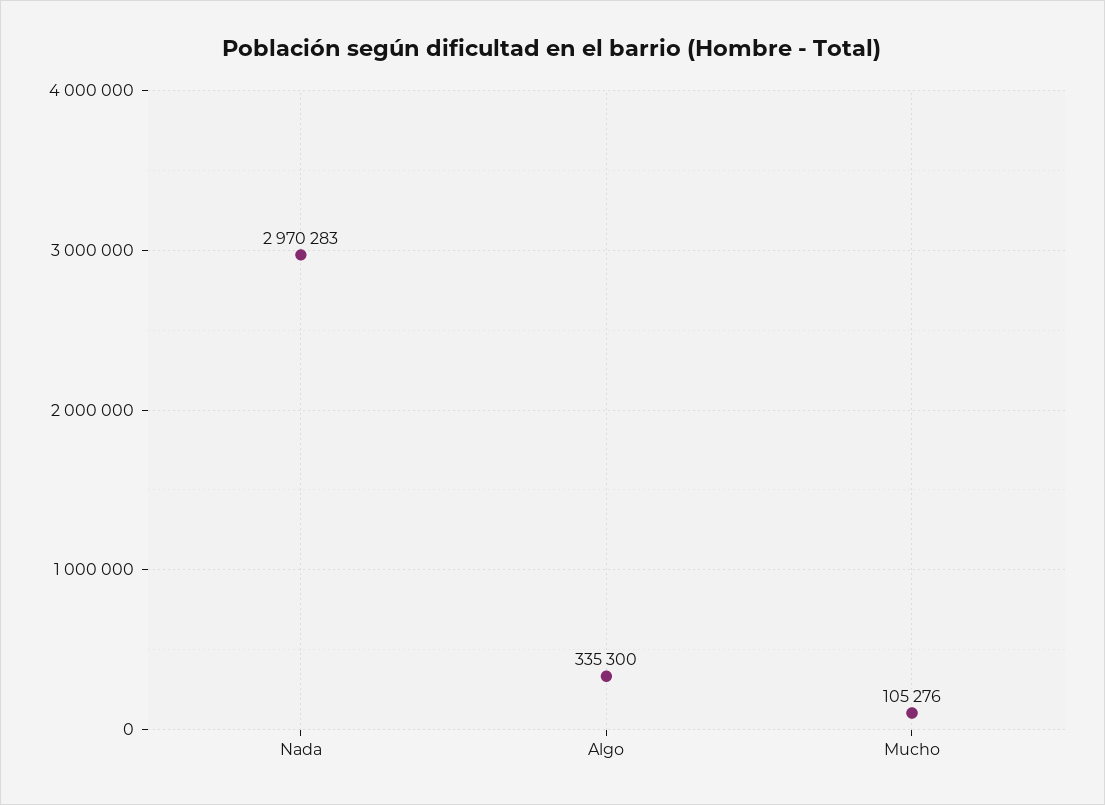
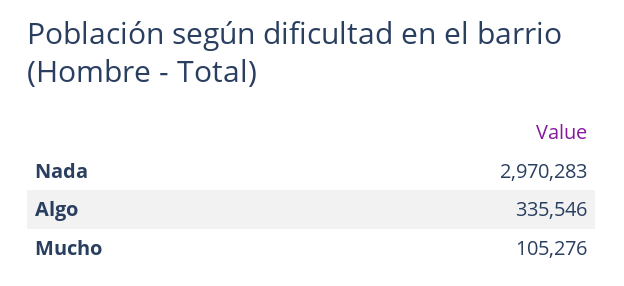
  {
    "Nada": 2970283,
-   "Algo": 335300,
+   "Algo": 335546,
    "Mucho": 105276
  }

